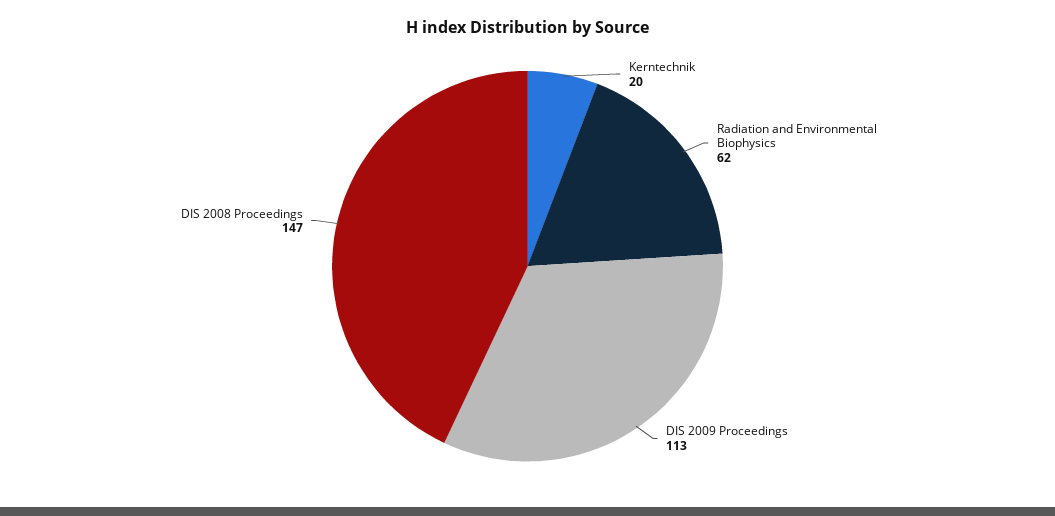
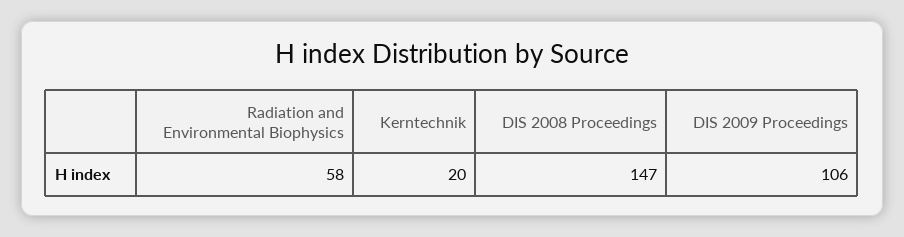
  {
    "Kerntechnik": 20,
-   "Radiation and Environmental Biophysics": 62,
+   "Radiation and Environmental Biophysics": 58,
-   "DIS 2009 Proceedings": 113,
+   "DIS 2009 Proceedings": 106,
    "DIS 2008 Proceedings": 147
  }

